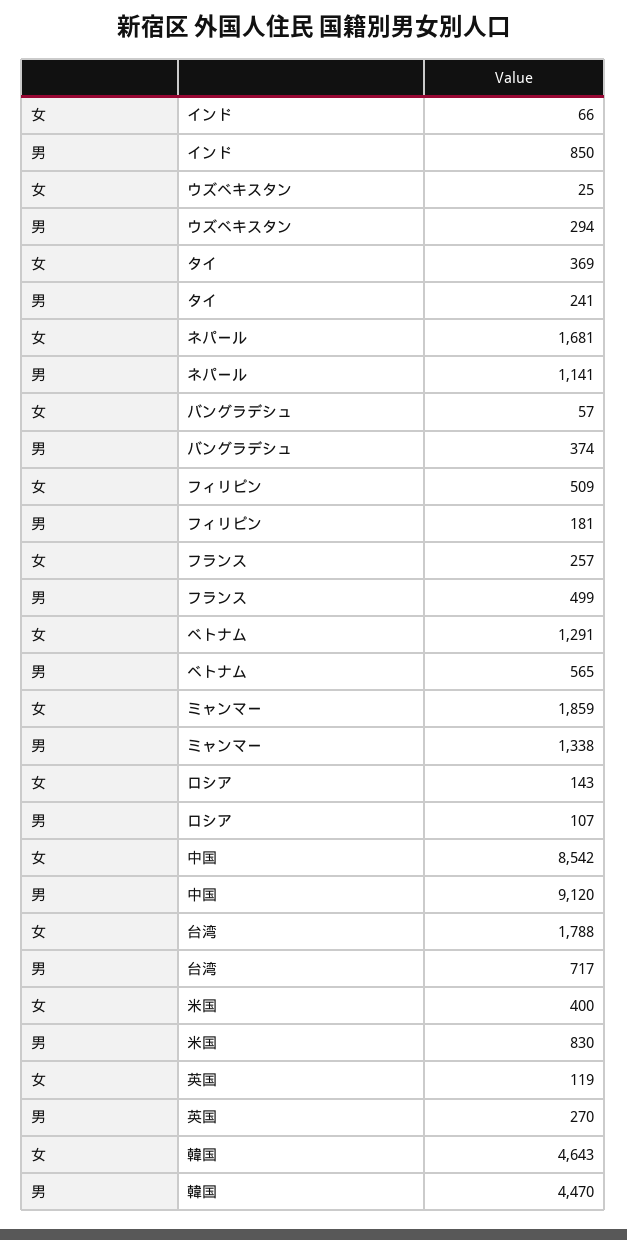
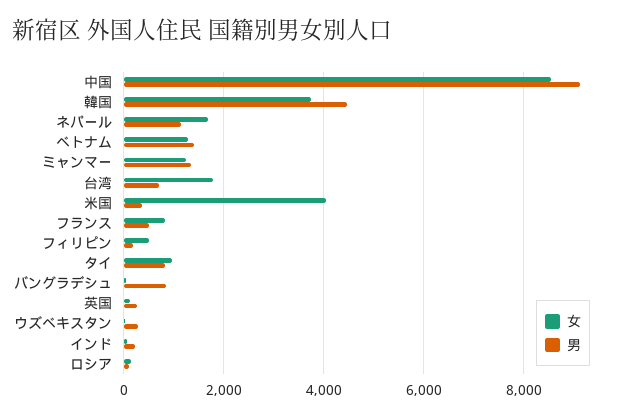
  {
    "女": {
      "インド": 66,
      "ウズベキスタン": 25,
-     "タイ": 369,
+     "タイ": 1000,
      "ネパール": 1681,
      "バングラデシュ": 57,
      "フィリピン": 509,
-     "フランス": 257,
+     "フランス": 800,
      "ベトナム": 1291,
-     "ミャンマー": 1859,
+     "ミャンマー": 1200,
      "ロシア": 143,
      "中国": 8542,
      "台湾": 1788,
-     "米国": 400,
+     "米国": 4000,
      "英国": 119,
-     "韓国": 4643
+     "韓国": 3800
    },
    "男": {
-     "インド": 850,
+     "インド": 200,
      "ウズベキスタン": 294,
-     "タイ": 241,
+     "タイ": 800,
      "ネパール": 1141,
-     "バングラデシュ": 374,
+     "バングラデシュ": 800,
      "フィリピン": 181,
      "フランス": 499,
-     "ベトナム": 565,
+     "ベトナム": 1400,
      "ミャンマー": 1338,
      "ロシア": 107,
      "中国": 9120,
      "台湾": 717,
-     "米国": 830,
+     "米国": 400,
      "英国": 270,
      "韓国": 4470
    }
  }

